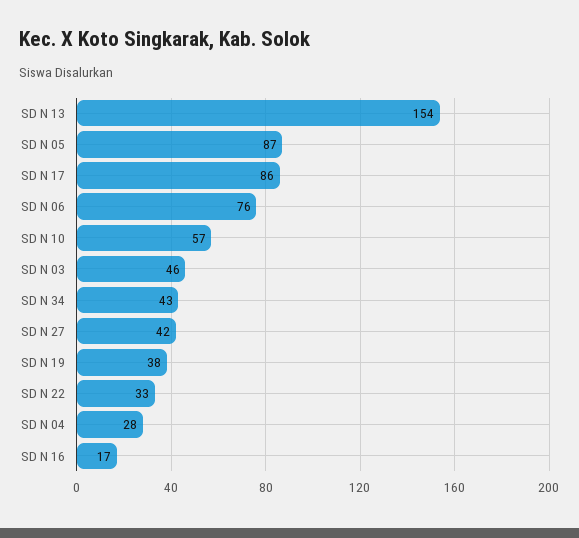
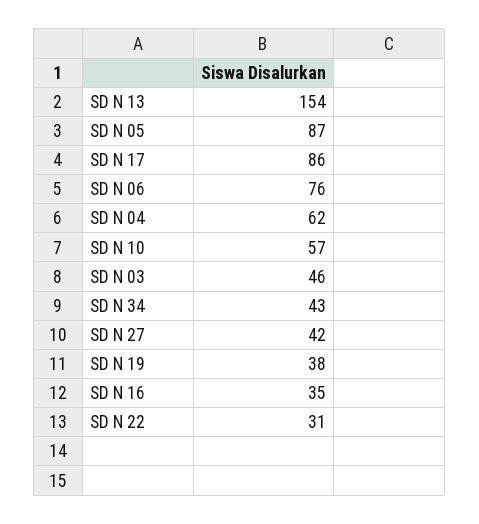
  {
    "SD N 13": 154,
    "SD N 05": 87,
    "SD N 17": 86,
    "SD N 06": 76,
    "SD N 10": 57,
    "SD N 03": 46,
    "SD N 34": 43,
    "SD N 27": 42,
    "SD N 19": 38,
-   "SD N 22": 33,
+   "SD N 22": 31,
-   "SD N 04": 28,
+   "SD N 04": 62,
-   "SD N 16": 17
+   "SD N 16": 35
  }

